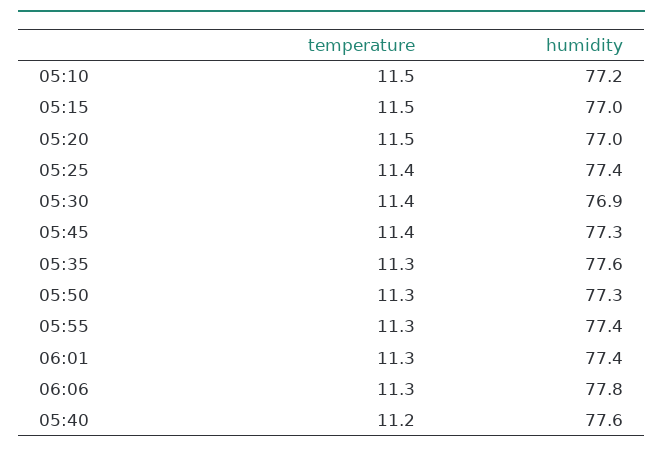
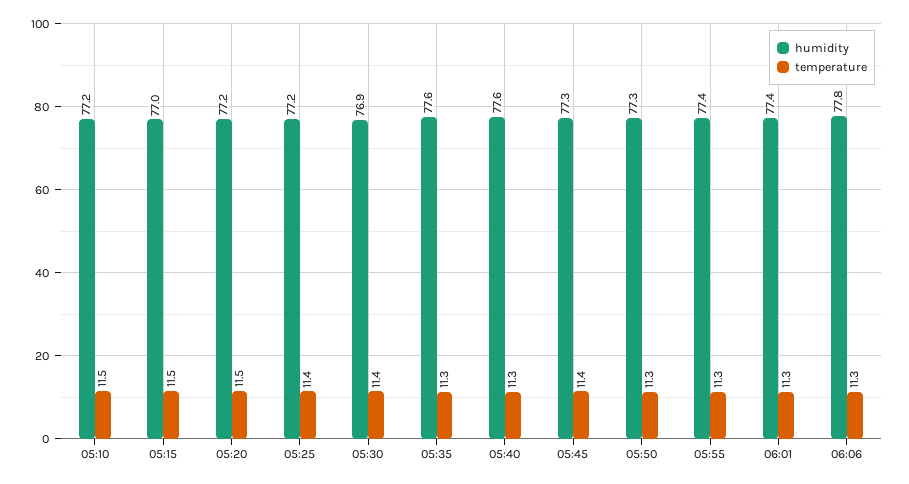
  {
    "temperature": {
      "05:10": 11.5,
      "05:15": 11.5,
      "05:20": 11.5,
      "05:25": 11.4,
      "05:30": 11.4,
      "05:45": 11.4,
      "05:35": 11.3,
      "05:50": 11.3,
      "05:55": 11.3,
      "06:01": 11.3,
      "06:06": 11.3,
-     "05:40": 11.2
+     "05:40": 11.3
    },
    "humidity": {
      "05:10": 77.2,
      "05:15": 77,
-     "05:20": 77,
+     "05:20": 77.2,
-     "05:25": 77.4,
+     "05:25": 77.2,
      "05:30": 76.9,
      "05:45": 77.3,
      "05:35": 77.6,
      "05:50": 77.3,
      "05:55": 77.4,
      "06:01": 77.4,
      "06:06": 77.8,
      "05:40": 77.6
    }
  }

